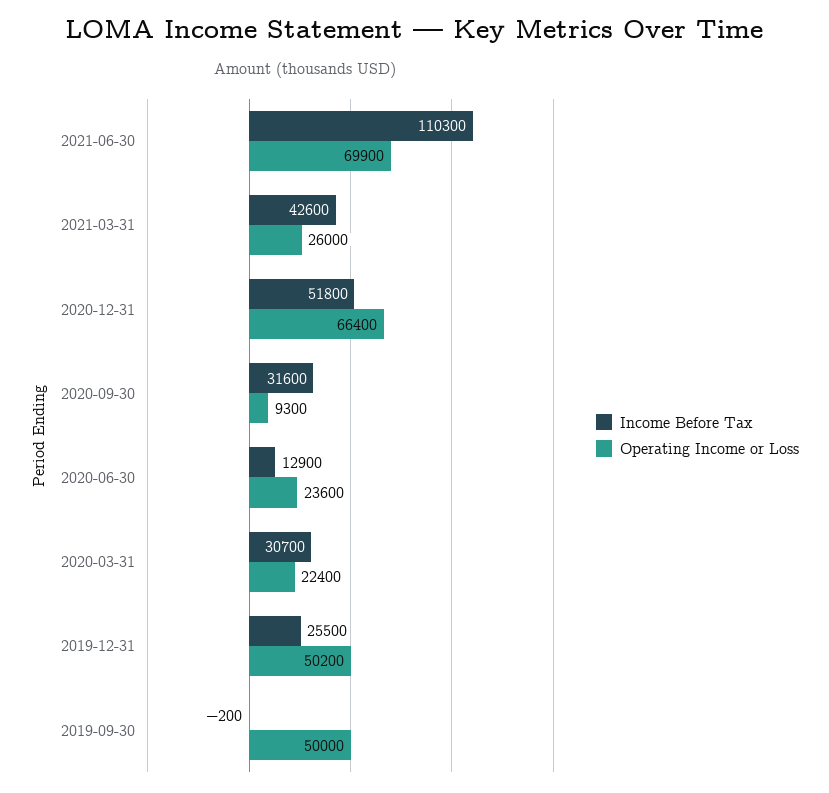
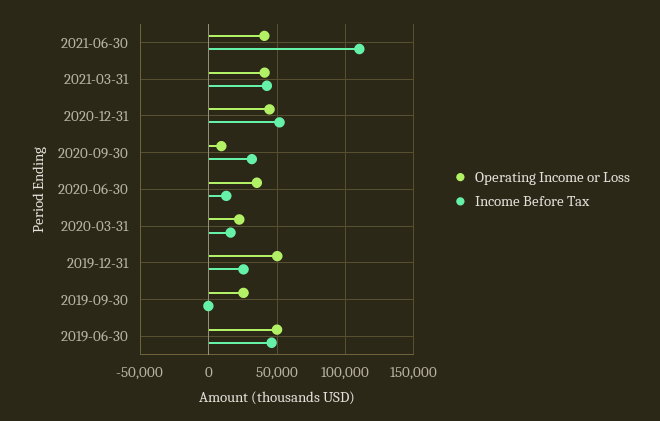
  {
    "Income Before Tax": {
      "2021-06-30": 110300,
      "2021-03-31": 42600,
      "2020-12-31": 51800,
      "2020-09-30": 31600,
      "2020-06-30": 12900,
-     "2020-03-31": 30700,
+     "2020-03-31": 15000,
      "2019-12-31": 25500,
-     "2019-09-30": -200
+     "2019-09-30": -200,
+     "2019-06-30": 45000
    },
    "Operating Income or Loss": {
-     "2021-06-30": 69900,
+     "2021-06-30": 40000,
-     "2021-03-31": 26000,
+     "2021-03-31": 40000,
-     "2020-12-31": 66400,
+     "2020-12-31": 45000,
      "2020-09-30": 9300,
-     "2020-06-30": 23600,
+     "2020-06-30": 35000,
      "2020-03-31": 22400,
      "2019-12-31": 50200,
-     "2019-09-30": 50000
+     "2019-09-30": 25000,
+     "2019-06-30": 50000
    }
  }

